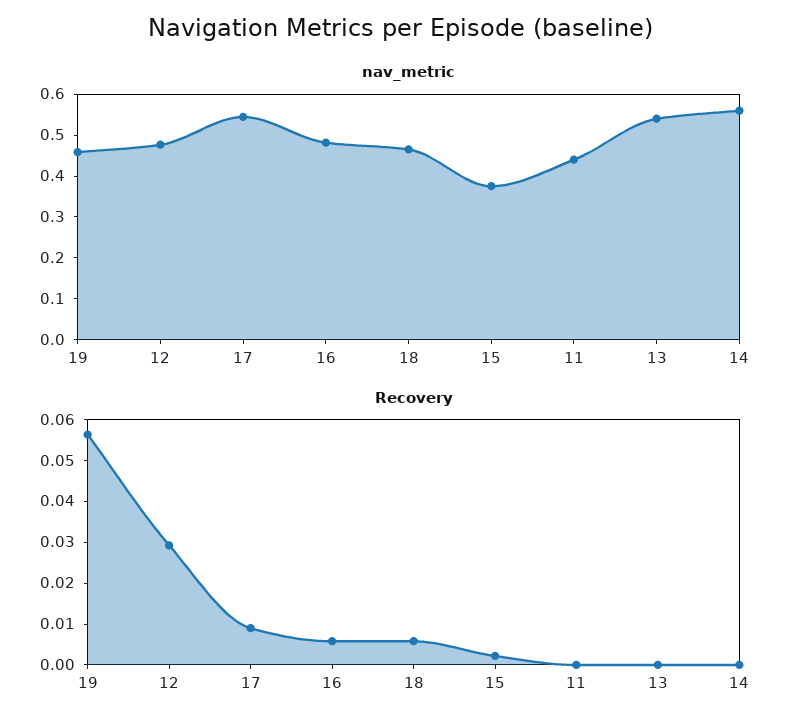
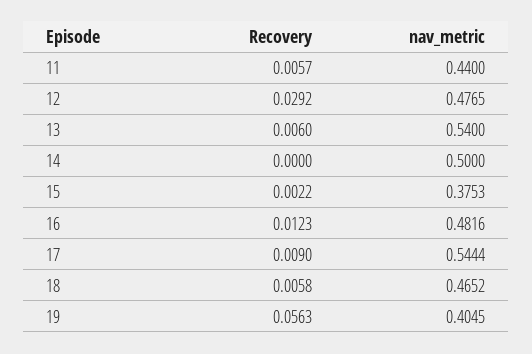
  {
    "nav_metric": {
-     "19": 0.46,
+     "19": 0.4045,
      "12": 0.4765,
      "17": 0.5444,
      "16": 0.4816,
      "18": 0.4652,
      "15": 0.3753,
      "11": 0.44,
      "13": 0.54,
-     "14": 0.56
+     "14": 0.5
    },
    "Recovery": {
      "19": 0.0563,
      "12": 0.0292,
      "17": 0.009,
-     "16": 0.006,
+     "16": 0.0123,
      "18": 0.0058,
      "15": 0.0022,
-     "11": 0,
+     "11": 0.0057,
-     "13": 0,
+     "13": 0.006,
      "14": 0
    }
  }

